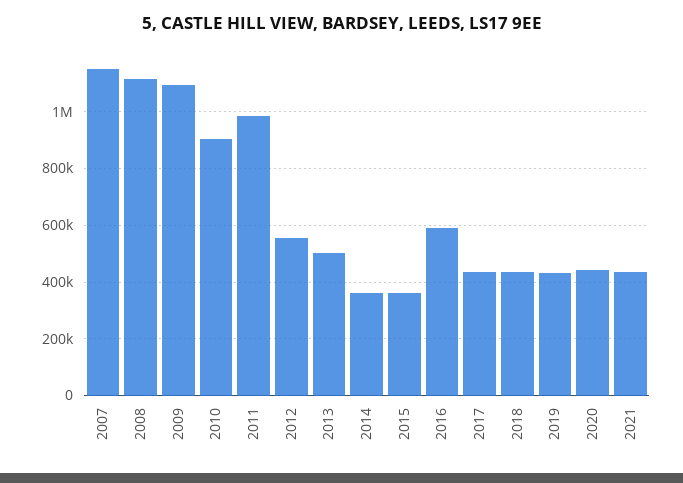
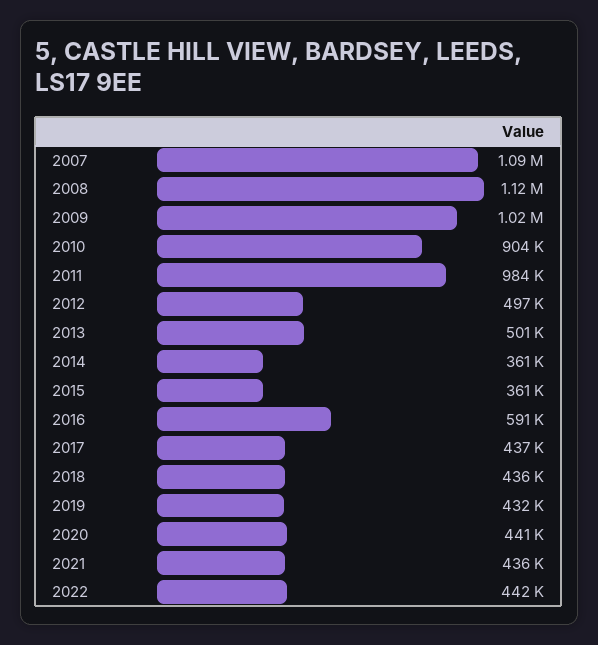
  {
-   "2007": 1150000,
+   "2007": 1090000,
    "2008": 1120000,
-   "2009": 1100000,
+   "2009": 1020000,
    "2010": 904000,
    "2011": 984000,
-   "2012": 550000,
+   "2012": 497000,
    "2013": 501000,
    "2014": 361000,
    "2015": 361000,
    "2016": 591000,
    "2017": 437000,
    "2018": 436000,
    "2019": 432000,
    "2020": 441000,
-   "2021": 436000
+   "2021": 436000,
+   "2022": 442000
  }

